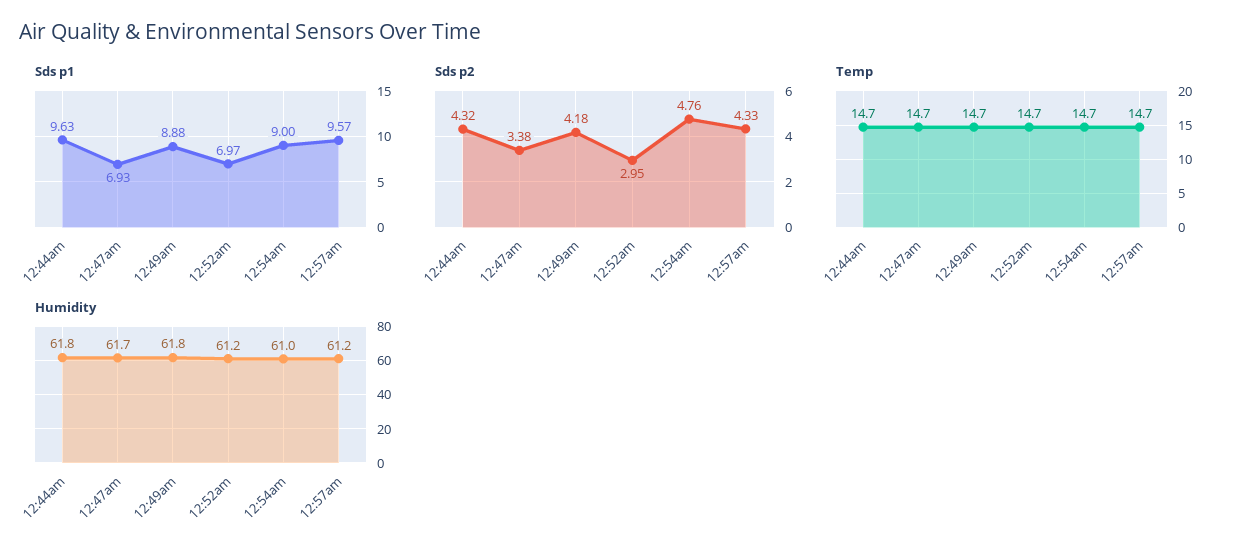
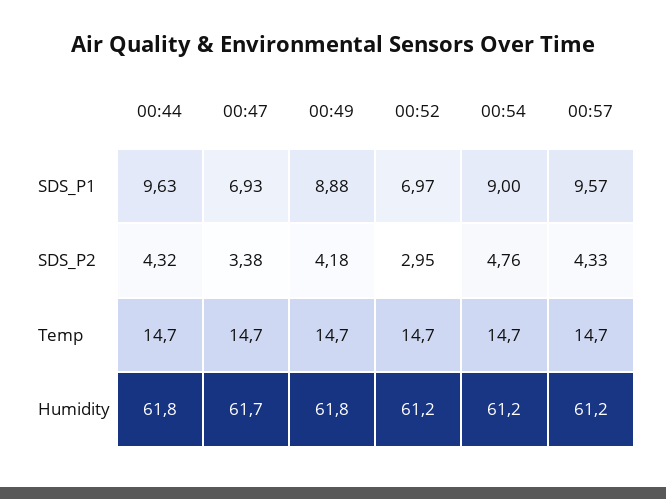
  {
    "Sds p1": {
      "12:44am": 9.63,
      "12:47am": 6.93,
      "12:49am": 8.88,
      "12:52am": 6.97,
      "12:54am": 9,
      "12:57am": 9.57
    },
    "Sds p2": {
      "12:44am": 4.32,
      "12:47am": 3.38,
      "12:49am": 4.18,
      "12:52am": 2.95,
      "12:54am": 4.76,
      "12:57am": 4.33
    },
    "Temp": {
      "12:44am": 14.7,
      "12:47am": 14.7,
      "12:49am": 14.7,
      "12:52am": 14.7,
      "12:54am": 14.7,
      "12:57am": 14.7
    },
    "Humidity": {
      "12:44am": 61.8,
      "12:47am": 61.7,
      "12:49am": 61.8,
      "12:52am": 61.2,
-     "12:54am": 61,
+     "12:54am": 61.2,
      "12:57am": 61.2
    }
  }

